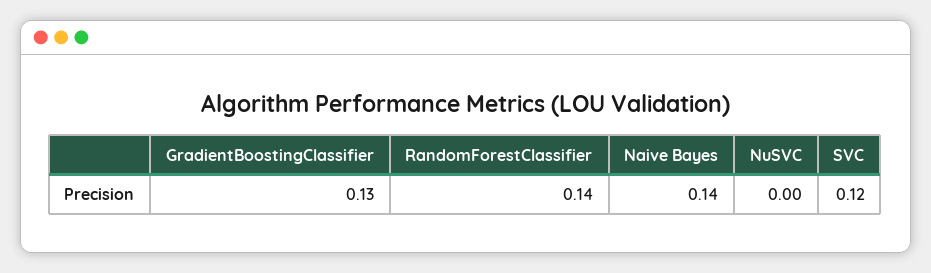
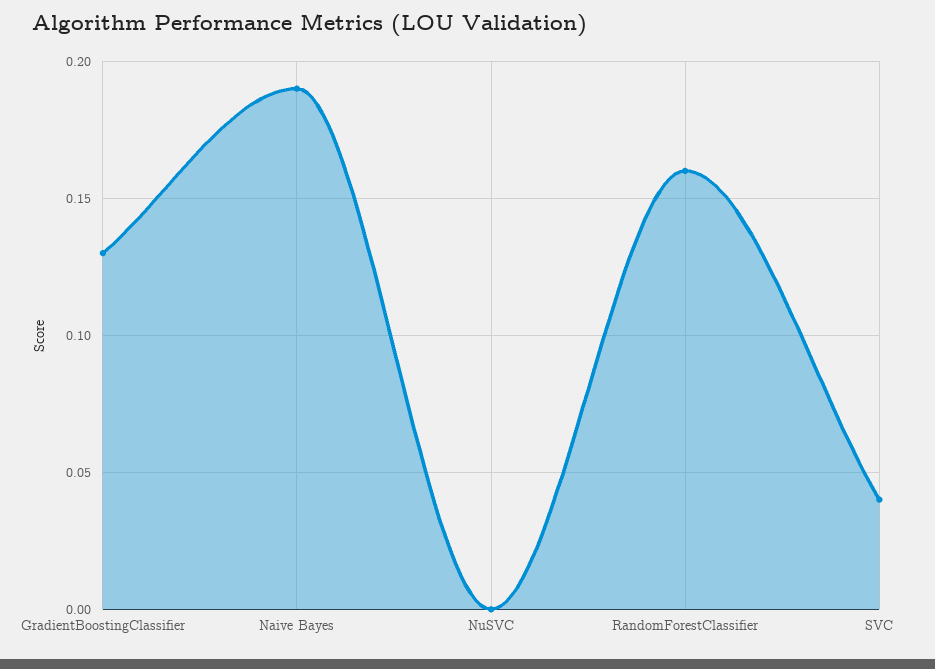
  {
    "GradientBoostingClassifier": 0.13,
-   "RandomForestClassifier": 0.14,
+   "RandomForestClassifier": 0.16,
-   "Naive Bayes": 0.14,
+   "Naive Bayes": 0.19,
    "NuSVC": 0,
-   "SVC": 0.12
+   "SVC": 0.04
  }

